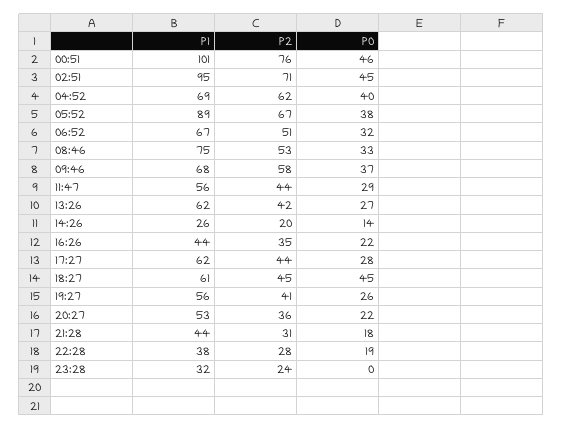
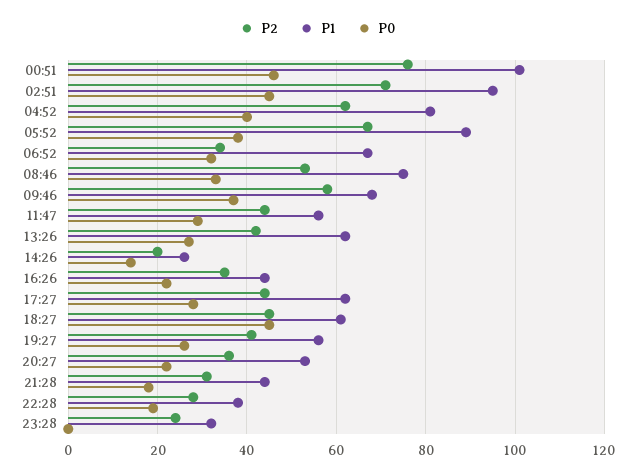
  {
    "P1": {
      "00:51": 101,
      "02:51": 95,
-     "04:52": 69,
+     "04:52": 80,
      "05:52": 89,
      "06:52": 67,
      "08:46": 75,
      "09:46": 68,
      "11:47": 56,
      "13:26": 62,
      "14:26": 26,
      "16:26": 44,
      "17:27": 62,
      "18:27": 61,
      "19:27": 56,
      "20:27": 53,
      "21:28": 44,
      "22:28": 38,
      "23:28": 32
    },
    "P2": {
      "00:51": 76,
      "02:51": 71,
      "04:52": 62,
      "05:52": 67,
-     "06:52": 51,
+     "06:52": 35,
      "08:46": 53,
      "09:46": 58,
      "11:47": 44,
      "13:26": 42,
      "14:26": 20,
      "16:26": 35,
      "17:27": 44,
      "18:27": 45,
      "19:27": 41,
      "20:27": 36,
      "21:28": 31,
      "22:28": 28,
      "23:28": 24
    },
    "P0": {
      "00:51": 46,
      "02:51": 45,
      "04:52": 40,
      "05:52": 38,
      "06:52": 32,
      "08:46": 33,
      "09:46": 37,
      "11:47": 29,
      "13:26": 27,
      "14:26": 14,
      "16:26": 22,
      "17:27": 28,
      "18:27": 45,
      "19:27": 26,
      "20:27": 22,
      "21:28": 18,
      "22:28": 19,
      "23:28": 0
    }
  }

